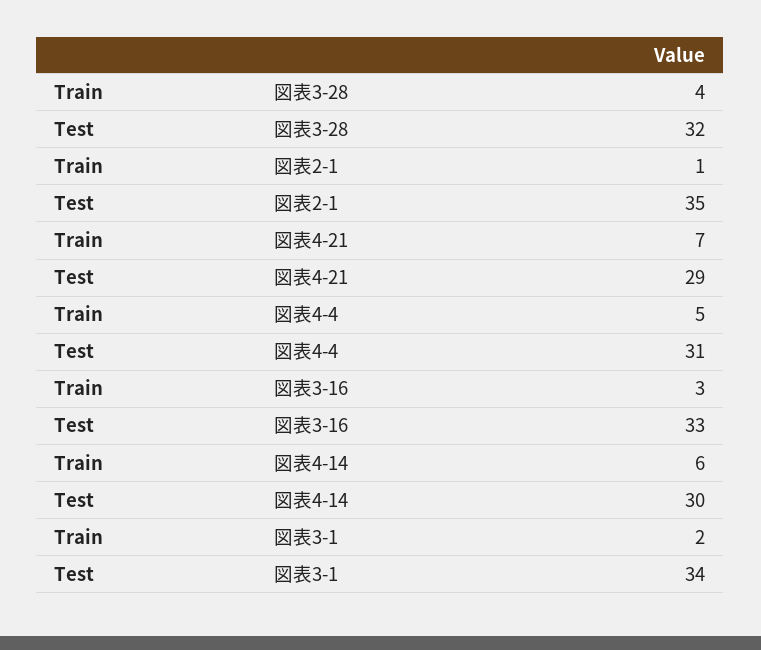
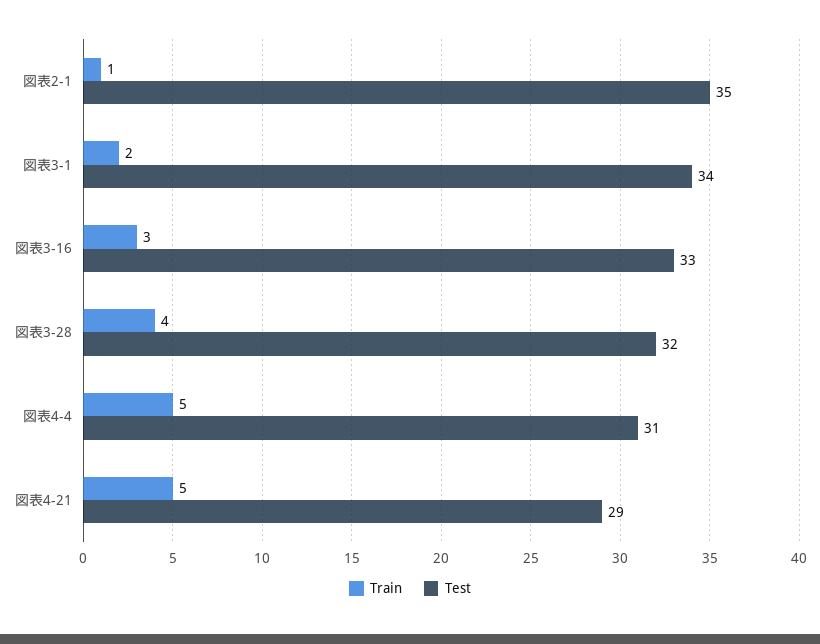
  {
    "Train": {
      "図表3-28": 4,
      "図表2-1": 1,
-     "図表4-21": 7,
+     "図表4-21": 5,
      "図表4-4": 5,
      "図表3-16": 3,
-     "図表4-14": 6,
      "図表3-1": 2
    },
    "Test": {
      "図表3-28": 32,
      "図表2-1": 35,
      "図表4-21": 29,
      "図表4-4": 31,
      "図表3-16": 33,
-     "図表4-14": 30,
      "図表3-1": 34
    }
  }

